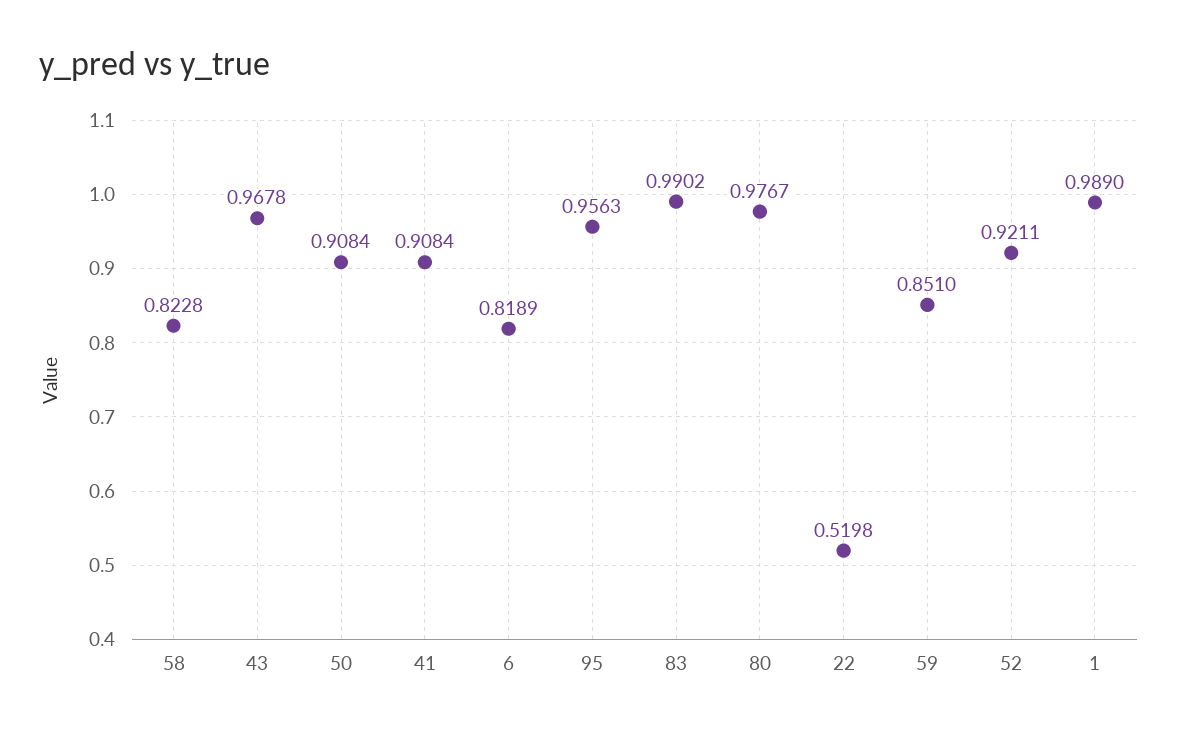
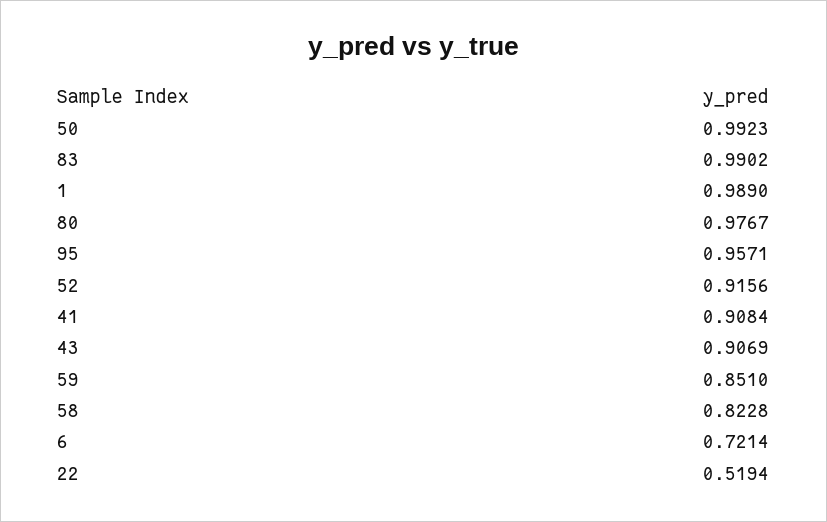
  {
    "58": 0.8228,
-   "43": 0.9678,
+   "43": 0.9069,
-   "50": 0.9084,
+   "50": 0.9923,
    "41": 0.9084,
-   "6": 0.8189,
+   "6": 0.7214,
-   "95": 0.9563,
+   "95": 0.9571,
    "83": 0.9902,
    "80": 0.9767,
-   "22": 0.5198,
+   "22": 0.5194,
    "59": 0.851,
-   "52": 0.9211,
+   "52": 0.9156,
    "1": 0.989
  }

